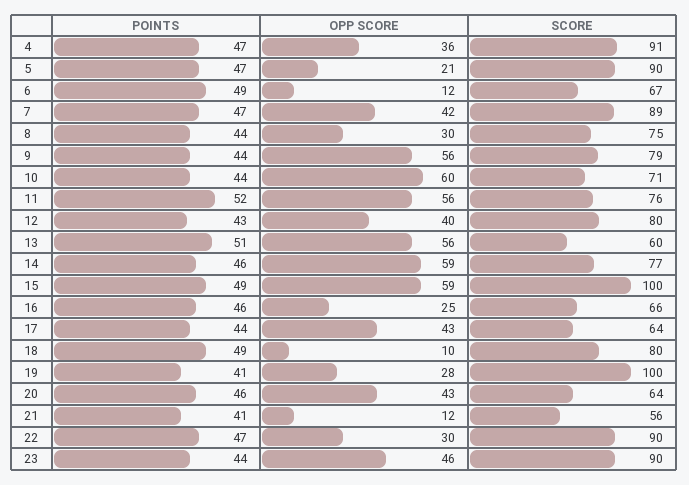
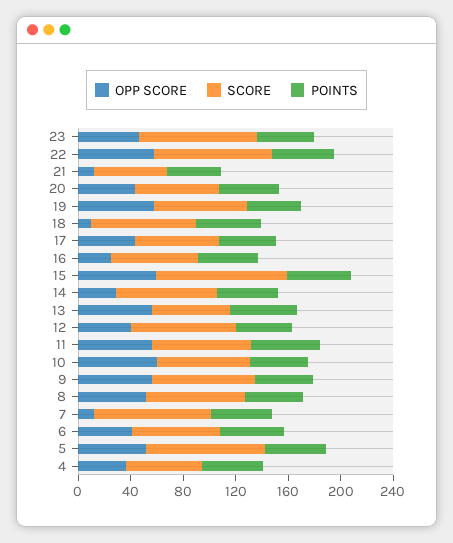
  {
    "POINTS": {
      "4": 47,
      "5": 47,
      "6": 49,
      "7": 47,
      "8": 44,
      "9": 44,
      "10": 44,
      "11": 52,
      "12": 43,
      "13": 51,
      "14": 46,
      "15": 49,
      "16": 46,
      "17": 44,
      "18": 49,
      "19": 41,
      "20": 46,
      "21": 41,
      "22": 47,
      "23": 44
    },
    "OPP SCORE": {
      "4": 36,
-     "5": 21,
+     "5": 50,
-     "6": 12,
+     "6": 40,
-     "7": 42,
+     "7": 10,
-     "8": 30,
+     "8": 50,
      "9": 56,
      "10": 60,
      "11": 56,
      "12": 40,
      "13": 56,
-     "14": 59,
+     "14": 30,
      "15": 59,
      "16": 25,
      "17": 43,
      "18": 10,
-     "19": 28,
+     "19": 60,
      "20": 43,
      "21": 12,
-     "22": 30,
+     "22": 60,
      "23": 46
    },
    "SCORE": {
-     "4": 91,
+     "4": 60,
      "5": 90,
      "6": 67,
      "7": 89,
      "8": 75,
      "9": 79,
      "10": 71,
      "11": 76,
      "12": 80,
      "13": 60,
      "14": 77,
      "15": 100,
      "16": 66,
      "17": 64,
      "18": 80,
-     "19": 100,
+     "19": 70,
      "20": 64,
      "21": 56,
      "22": 90,
      "23": 90
    }
  }

